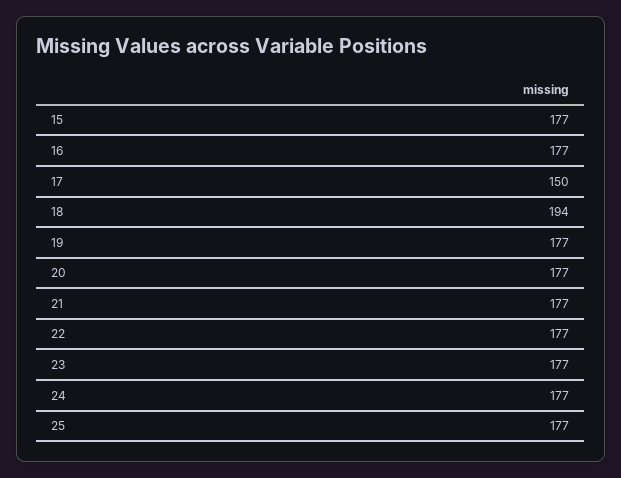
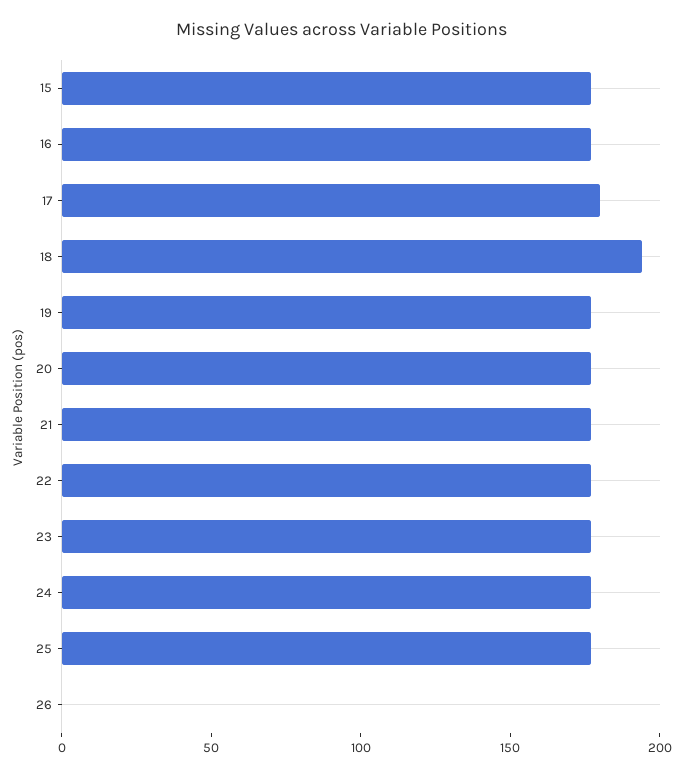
  {
    "15": 177,
    "16": 177,
-   "17": 150,
+   "17": 180,
    "18": 194,
    "19": 177,
    "20": 177,
    "21": 177,
    "22": 177,
    "23": 177,
    "24": 177,
-   "25": 177
+   "25": 177,
+   "26": 0
  }

